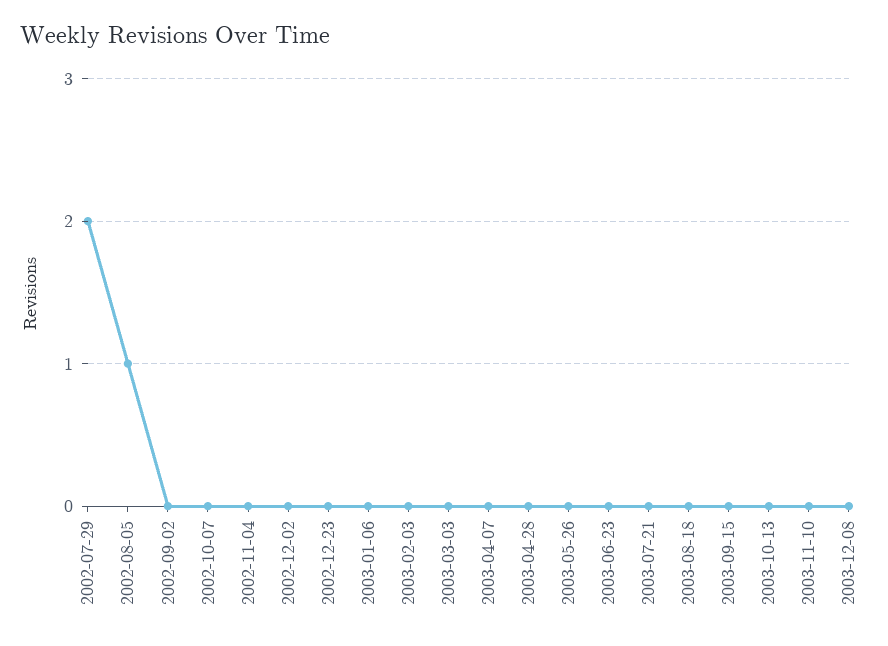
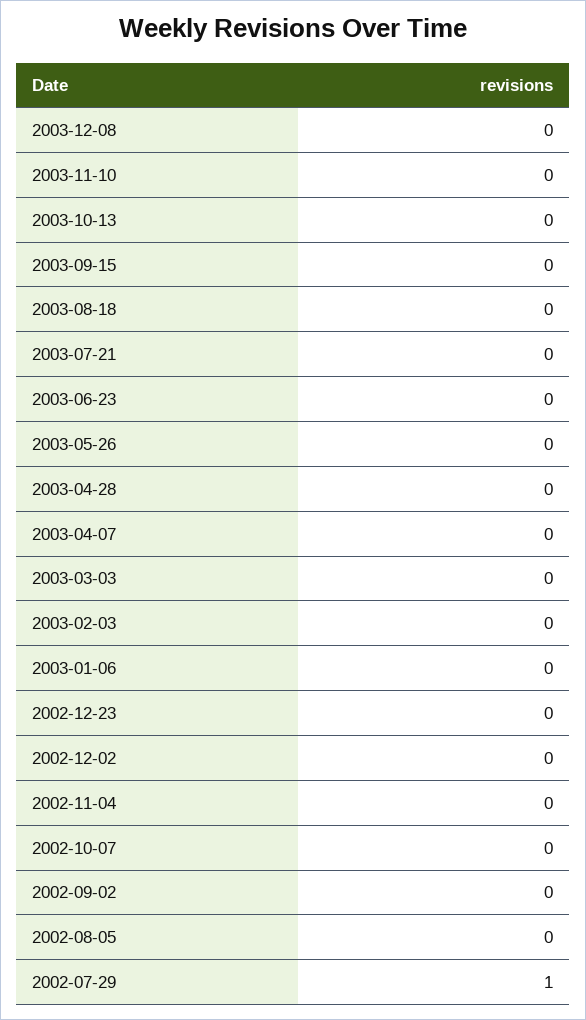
  {
-   "2002-07-29": 2,
+   "2002-07-29": 1,
-   "2002-08-05": 1,
+   "2002-08-05": 0,
    "2002-09-02": 0,
    "2002-10-07": 0,
    "2002-11-04": 0,
    "2002-12-02": 0,
    "2002-12-23": 0,
    "2003-01-06": 0,
    "2003-02-03": 0,
    "2003-03-03": 0,
    "2003-04-07": 0,
    "2003-04-28": 0,
    "2003-05-26": 0,
    "2003-06-23": 0,
    "2003-07-21": 0,
    "2003-08-18": 0,
    "2003-09-15": 0,
    "2003-10-13": 0,
    "2003-11-10": 0,
    "2003-12-08": 0
  }

